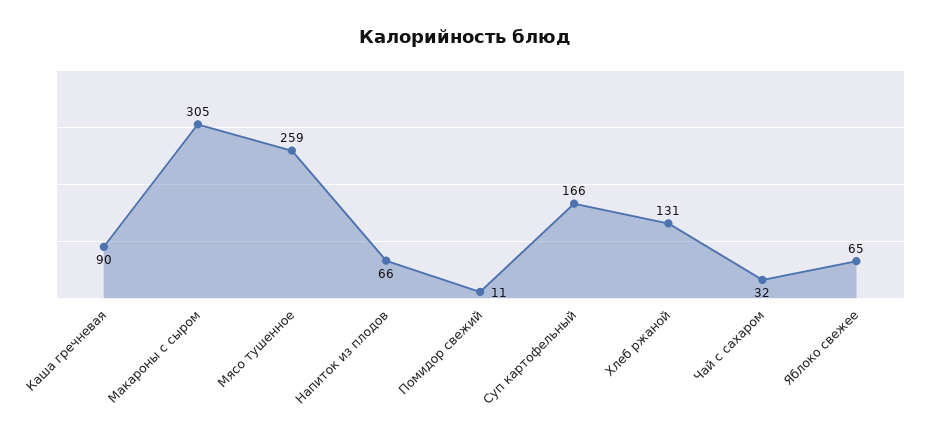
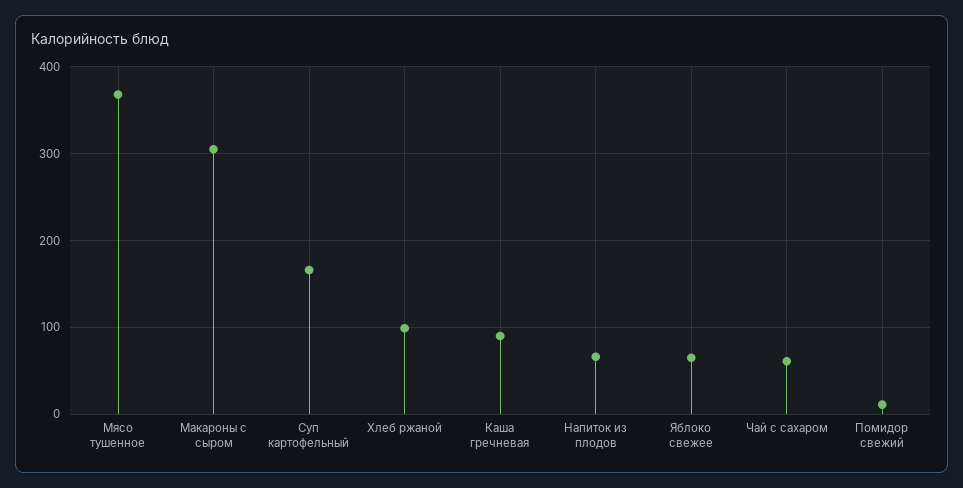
  {
    "Каша гречневая": 90,
    "Макароны с сыром": 305,
-   "Мясо тушенное": 259,
+   "Мясо тушенное": 370,
    "Напиток из плодов": 66,
    "Помидор свежий": 11,
    "Суп картофельный": 166,
-   "Хлеб ржаной": 131,
+   "Хлеб ржаной": 100,
-   "Чай с сахаром": 32,
+   "Чай с сахаром": 60,
    "Яблоко свежее": 65
  }

